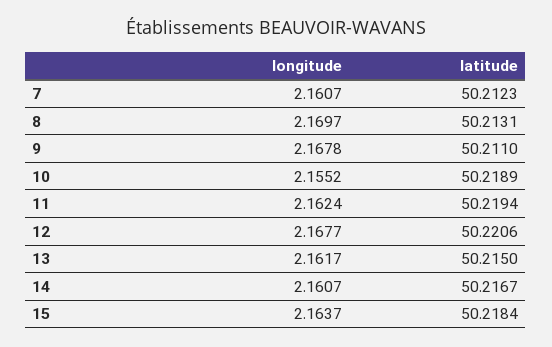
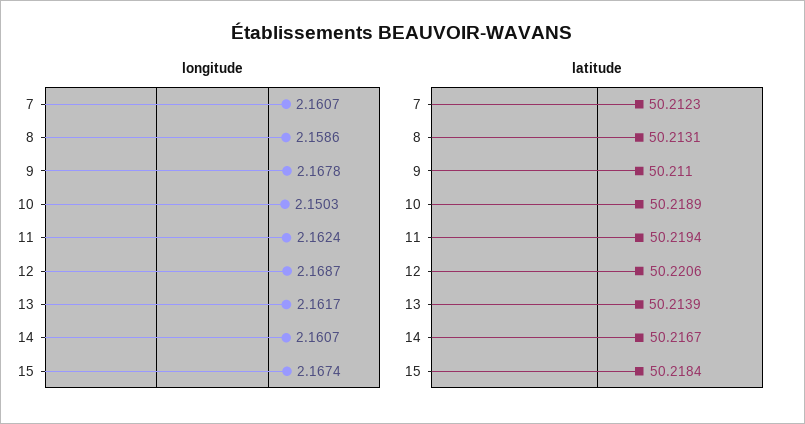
  {
    "longitude": {
      "7": 2.1607,
-     "8": 2.1697,
+     "8": 2.1586,
      "9": 2.1678,
-     "10": 2.1552,
+     "10": 2.1503,
      "11": 2.1624,
-     "12": 2.1677,
+     "12": 2.1687,
      "13": 2.1617,
      "14": 2.1607,
-     "15": 2.1637
+     "15": 2.1674
    },
    "latitude": {
      "7": 50.2123,
      "8": 50.2131,
      "9": 50.211,
      "10": 50.2189,
      "11": 50.2194,
      "12": 50.2206,
-     "13": 50.215,
+     "13": 50.2139,
      "14": 50.2167,
      "15": 50.2184
    }
  }

